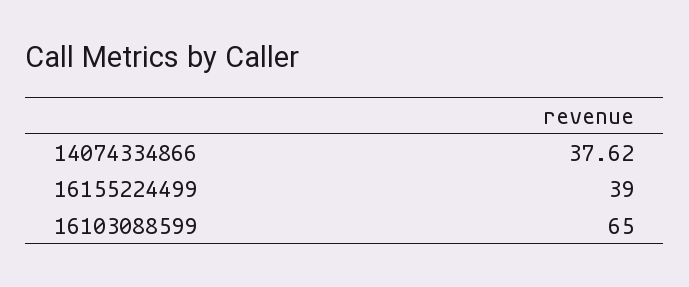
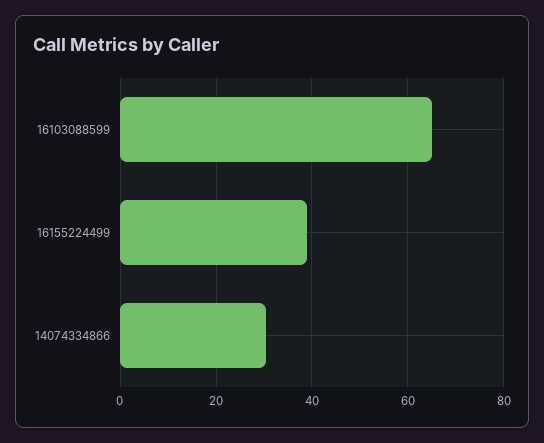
  {
-   "14074334866": 37.62,
+   "14074334866": 30,
    "16155224499": 39,
    "16103088599": 65
  }

